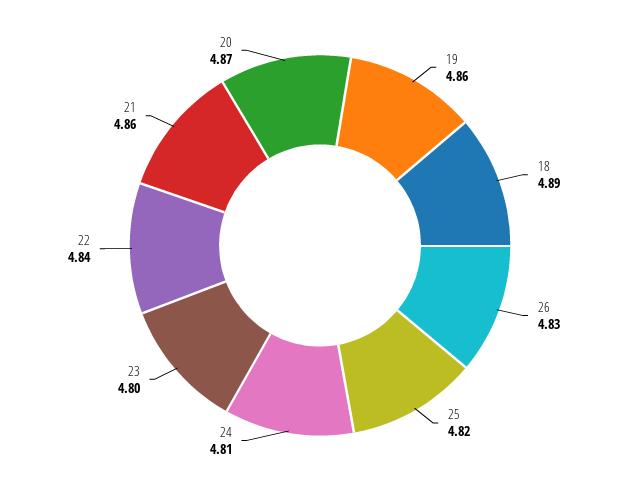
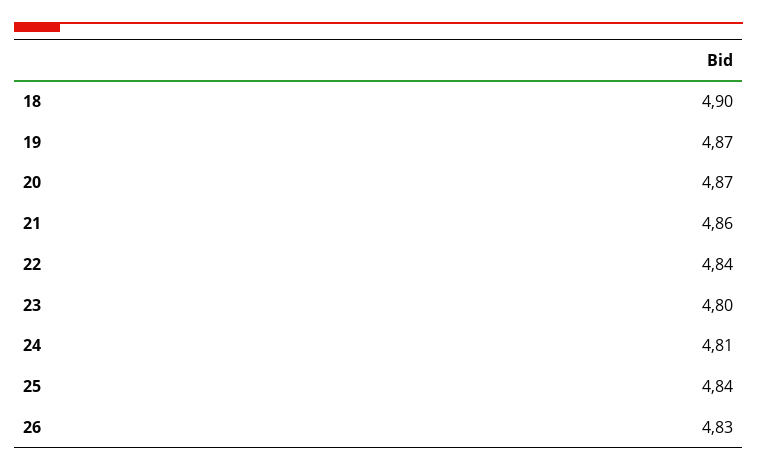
  {
-   "19": 4.86,
+   "19": 4.87,
-   "18": 4.89,
+   "18": 4.9,
    "26": 4.83,
-   "25": 4.82,
+   "25": 4.84,
    "24": 4.81,
    "23": 4.8,
    "22": 4.84,
    "21": 4.86,
    "20": 4.87
  }

